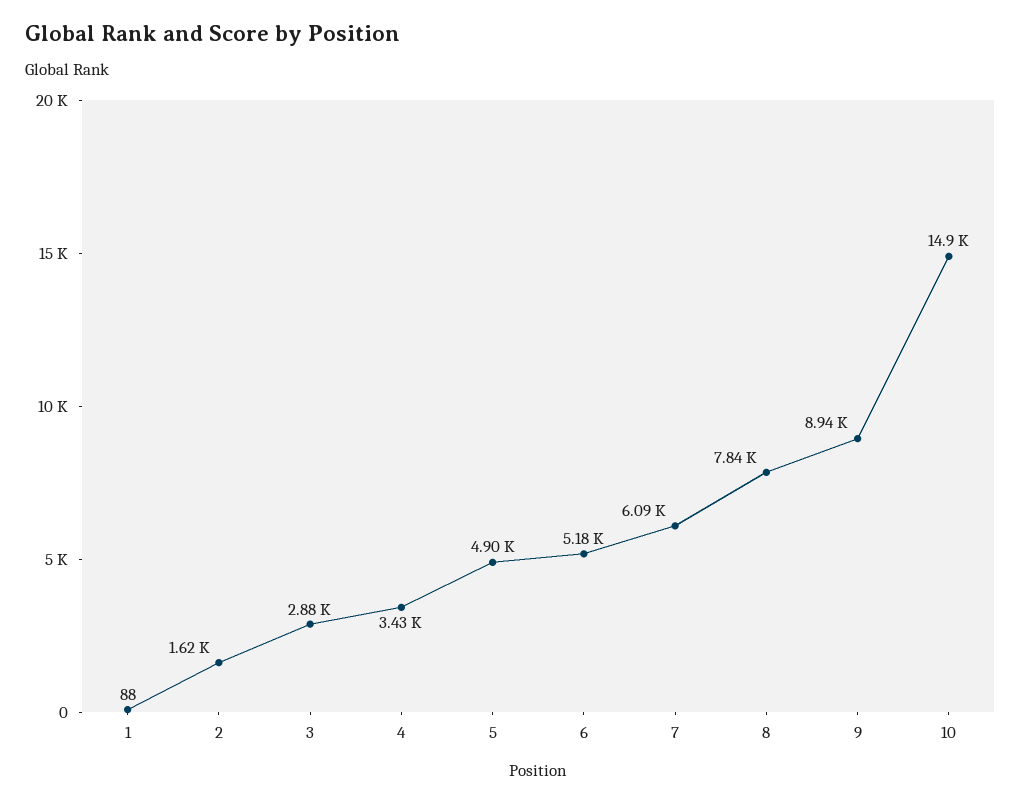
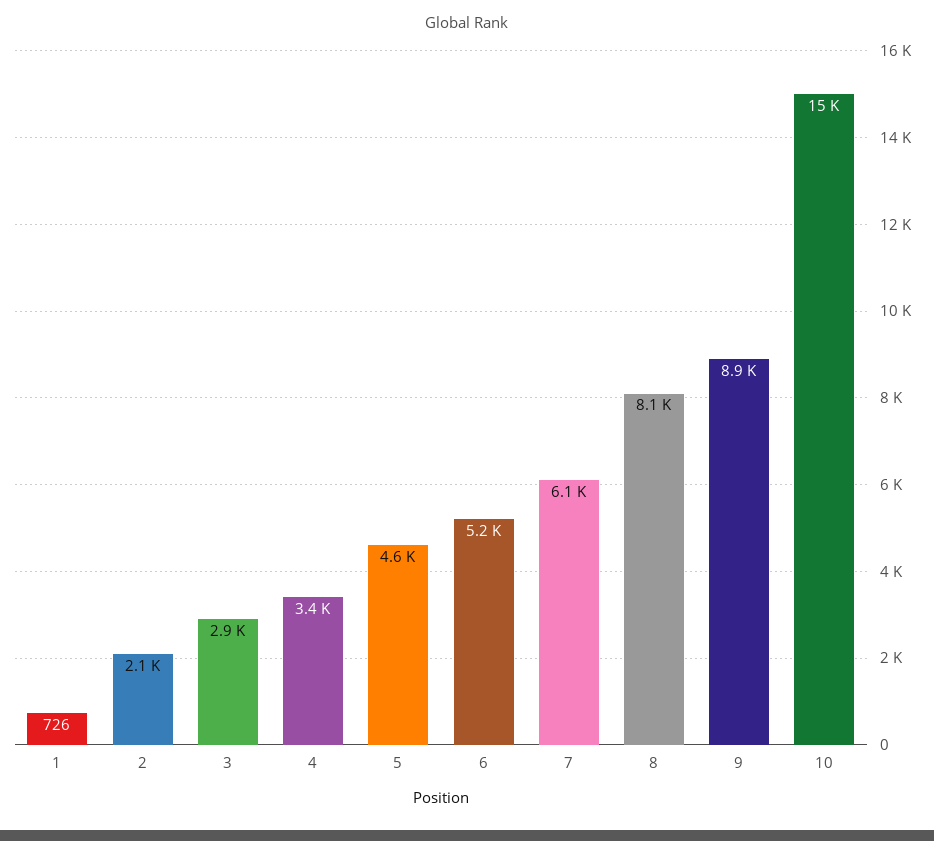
  {
-   "1": 88,
+   "1": 726,
-   "2": 1620,
+   "2": 2100,
    "3": 2880,
    "4": 3430,
-   "5": 4900,
+   "5": 4600,
    "6": 5180,
    "7": 6090,
-   "8": 7840,
+   "8": 8100,
    "9": 8940,
    "10": 14900
  }

